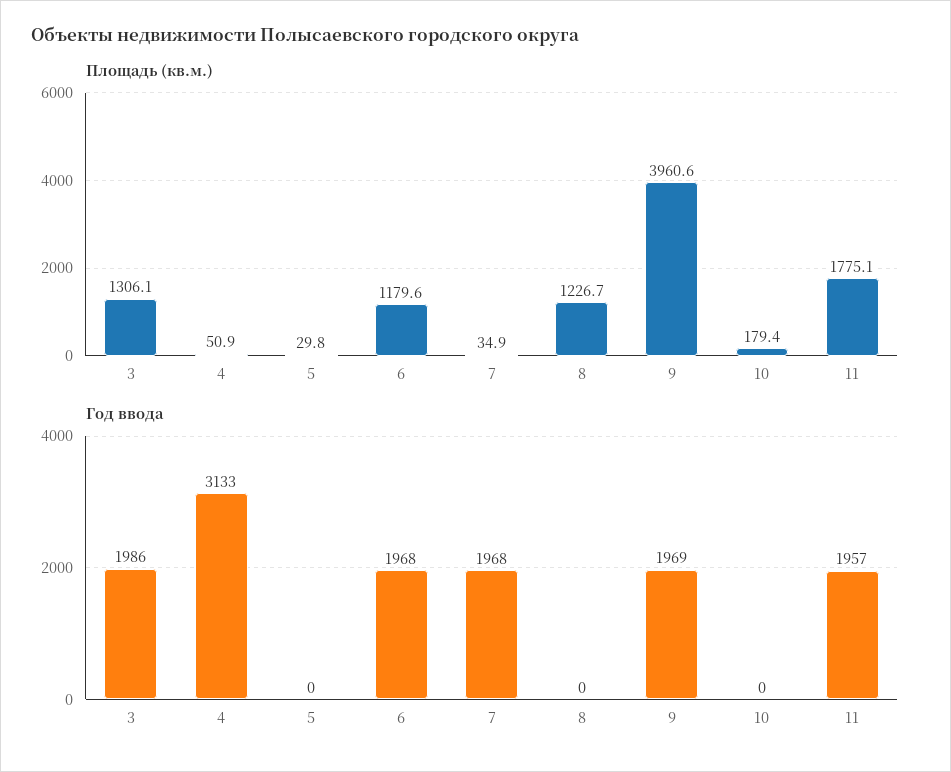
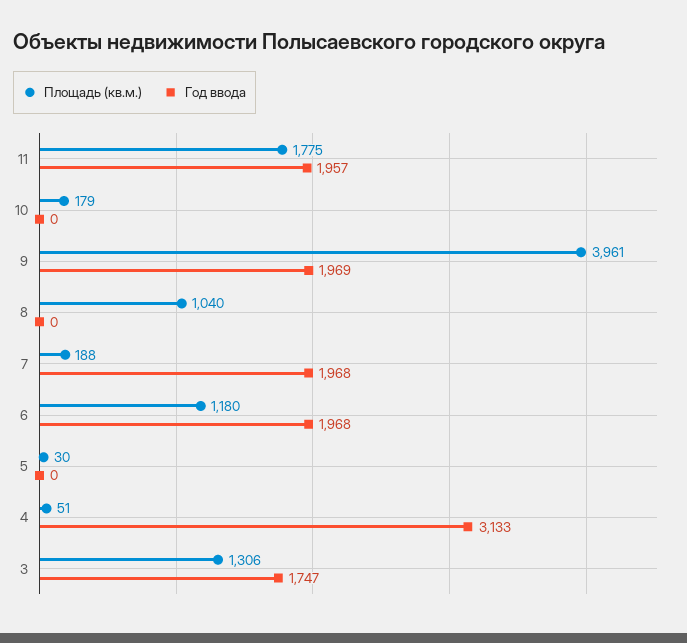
  {
    "Площадь (кв.м.)": {
      "3": 1306.1,
      "4": 50.9,
      "5": 29.8,
      "6": 1179.6,
-     "7": 34.9,
+     "7": 188,
-     "8": 1226.7,
+     "8": 1040,
      "9": 3960.6,
      "10": 179.4,
      "11": 1775.1
    },
    "Год ввода": {
-     "3": 1986,
+     "3": 1747,
      "4": 3133,
      "5": 0,
      "6": 1968,
      "7": 1968,
      "8": 0,
      "9": 1969,
      "10": 0,
      "11": 1957
    }
  }

